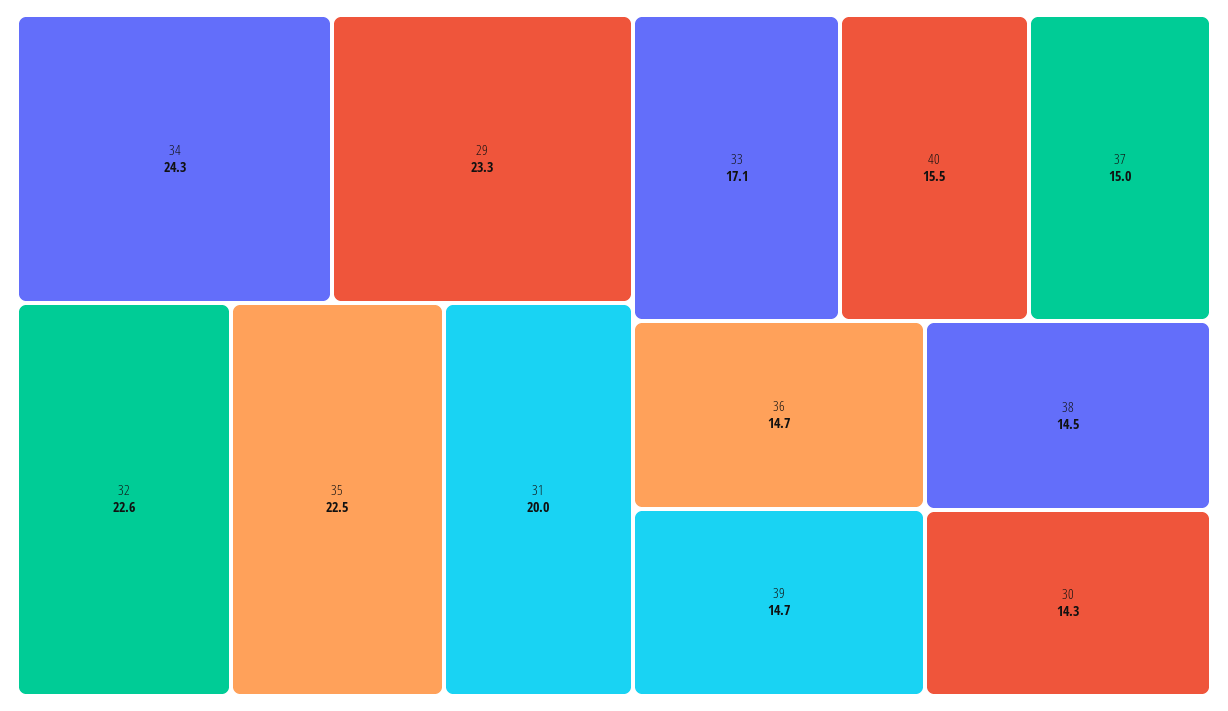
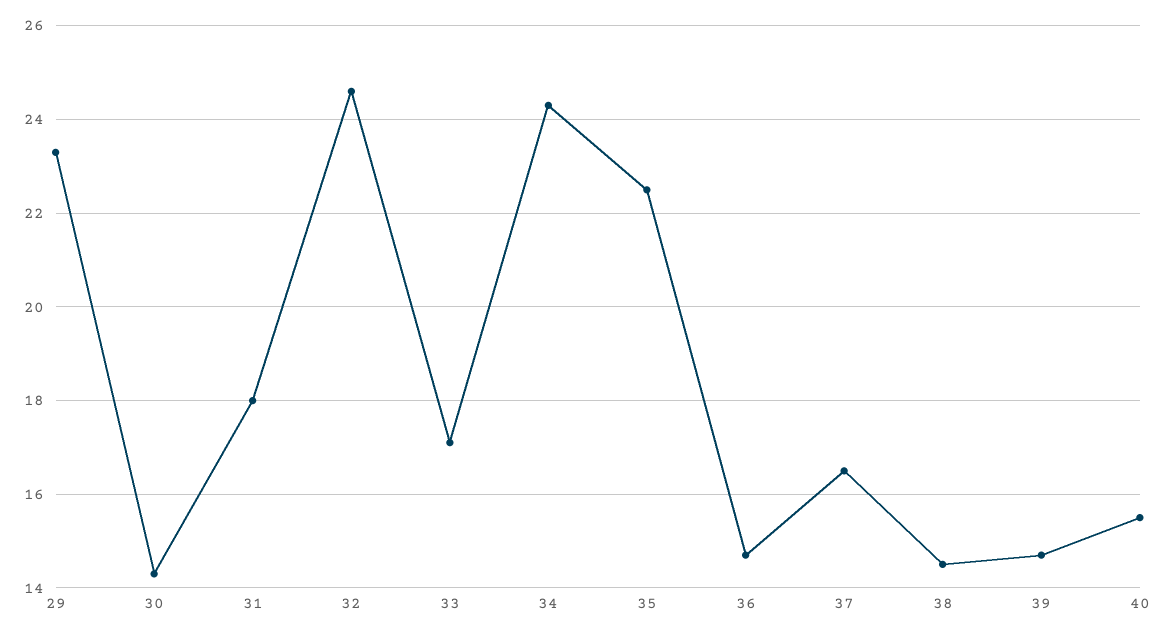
  {
    "34": 24.3,
    "29": 23.3,
-   "32": 22.6,
+   "32": 24.5,
    "35": 22.5,
-   "31": 20,
+   "31": 18,
    "33": 17.1,
    "40": 15.5,
-   "37": 15,
+   "37": 16.5,
    "36": 14.7,
    "39": 14.7,
    "38": 14.5,
    "30": 14.3
  }

